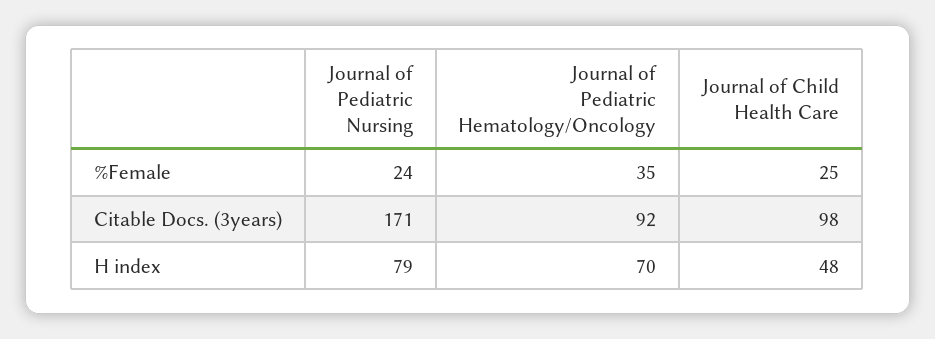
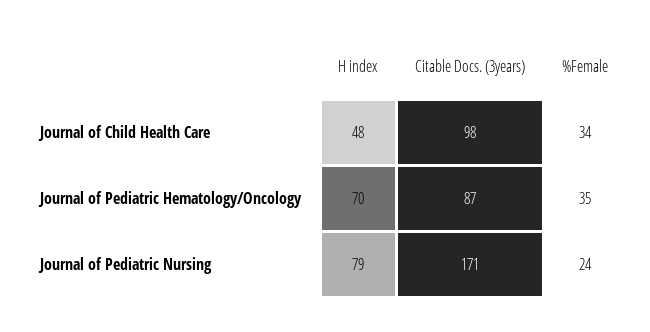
  {
    "Journal of Pediatric Nursing": {
      "%Female": 24,
      "Citable Docs. (3years)": 171,
      "H index": 79
    },
    "Journal of Pediatric Hematology/Oncology": {
      "%Female": 35,
-     "Citable Docs. (3years)": 92,
+     "Citable Docs. (3years)": 87,
      "H index": 70
    },
    "Journal of Child Health Care": {
-     "%Female": 25,
+     "%Female": 34,
      "Citable Docs. (3years)": 98,
      "H index": 48
    }
  }

